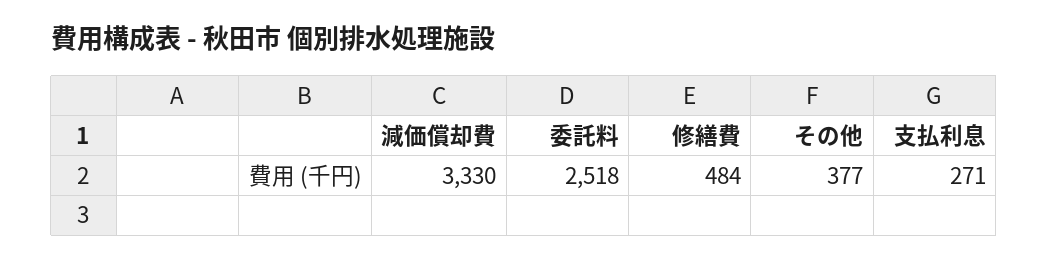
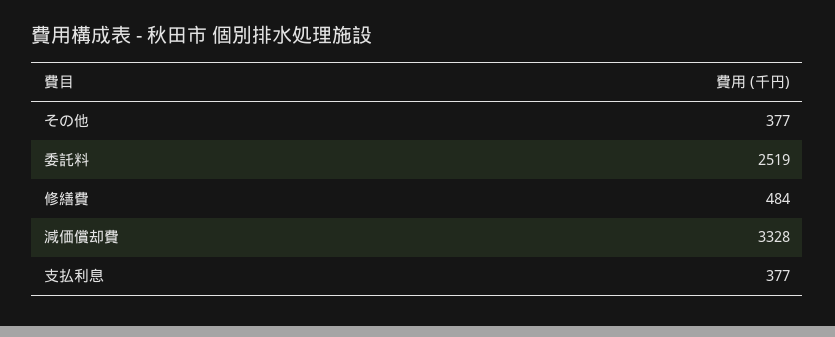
  {
-   "減価償却費": 3330,
+   "減価償却費": 3328,
-   "委託料": 2518,
+   "委託料": 2519,
    "修繕費": 484,
    "その他": 377,
-   "支払利息": 271
+   "支払利息": 377
  }

